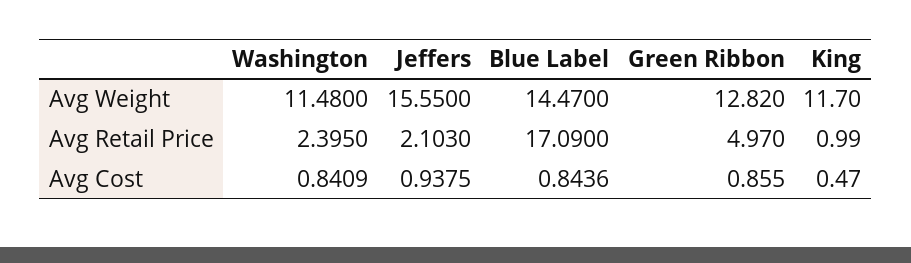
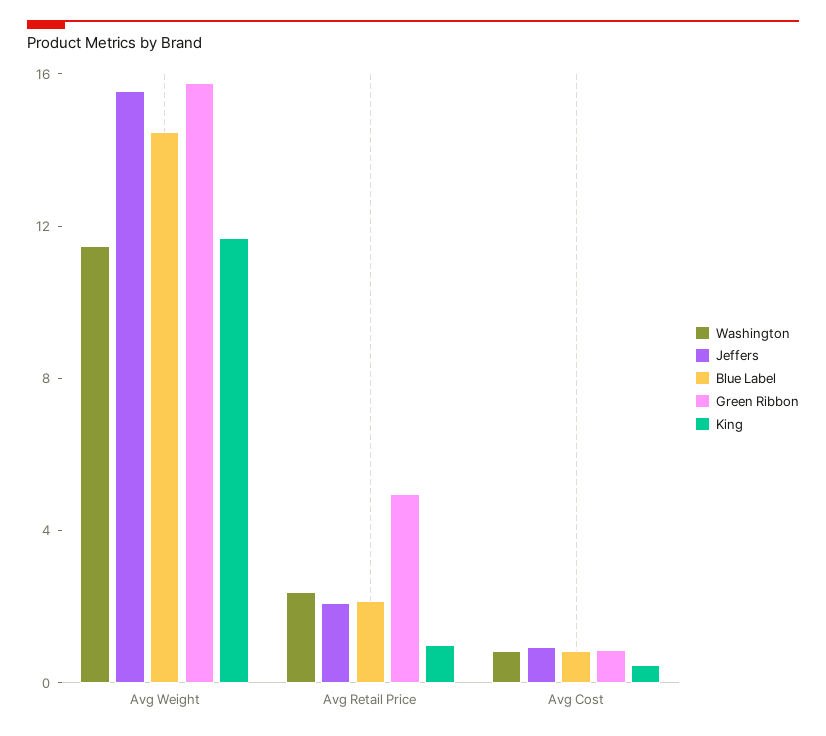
  {
    "Washington": {
      "Avg Weight": 11.48,
      "Avg Retail Price": 2.395,
      "Avg Cost": 0.8409
    },
    "Jeffers": {
      "Avg Weight": 15.55,
      "Avg Retail Price": 2.103,
      "Avg Cost": 0.9375
    },
    "Blue Label": {
      "Avg Weight": 14.47,
-     "Avg Retail Price": 17.09,
+     "Avg Retail Price": 2,
      "Avg Cost": 0.8436
    },
    "Green Ribbon": {
-     "Avg Weight": 12.82,
+     "Avg Weight": 16,
      "Avg Retail Price": 4.97,
      "Avg Cost": 0.855
    },
    "King": {
      "Avg Weight": 11.7,
      "Avg Retail Price": 0.99,
      "Avg Cost": 0.47
    }
  }

